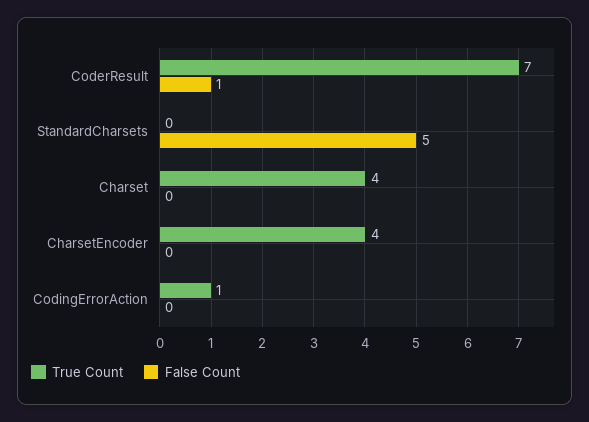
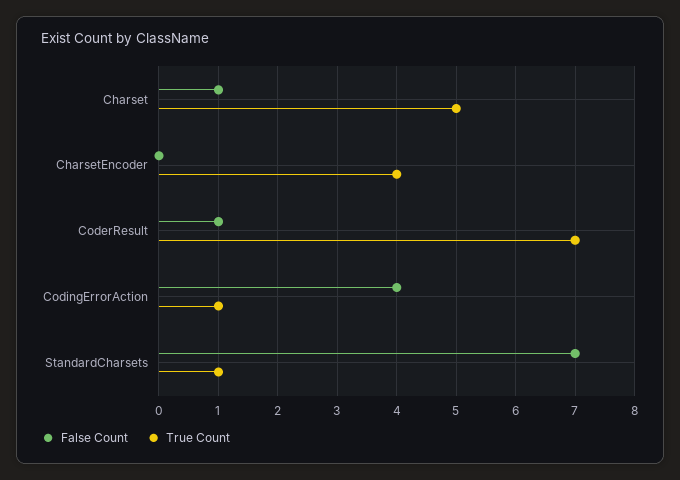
  {
    "True Count": {
      "CoderResult": 7,
-     "StandardCharsets": 0,
+     "StandardCharsets": 1,
-     "Charset": 4,
+     "Charset": 5,
      "CharsetEncoder": 4,
      "CodingErrorAction": 1
    },
    "False Count": {
      "CoderResult": 1,
-     "StandardCharsets": 5,
+     "StandardCharsets": 7,
-     "Charset": 0,
+     "Charset": 1,
      "CharsetEncoder": 0,
-     "CodingErrorAction": 0
+     "CodingErrorAction": 4
    }
  }

